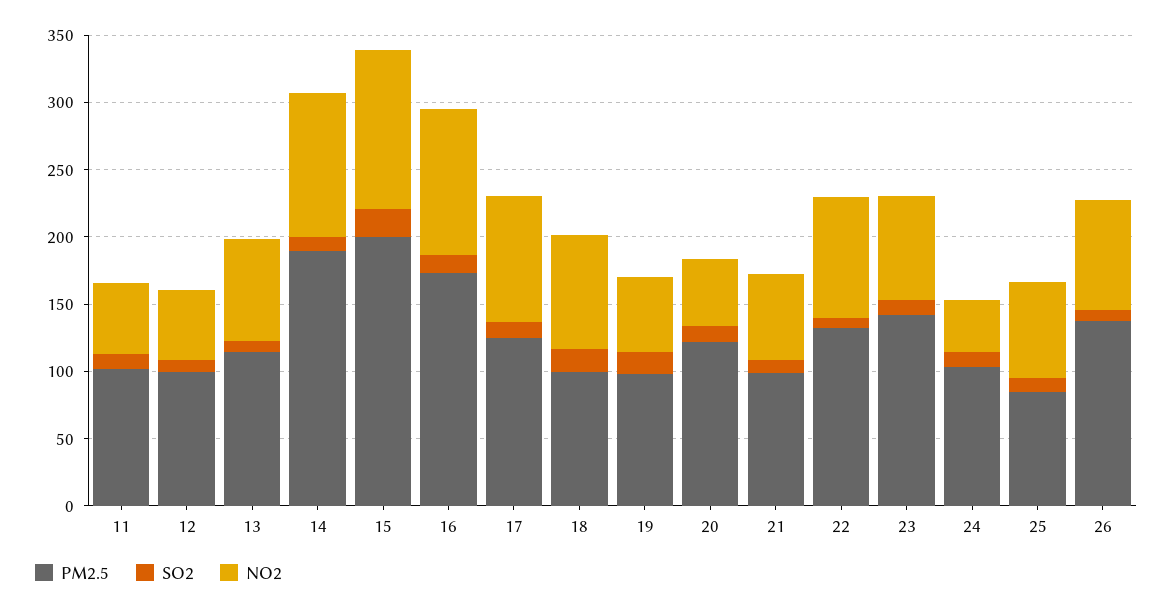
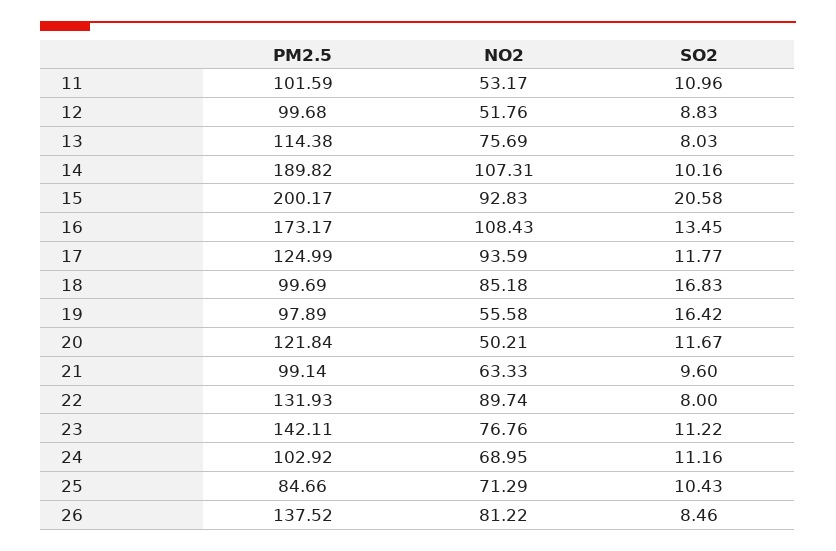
  {
    "PM2.5": {
      "11": 101.59,
      "12": 99.68,
      "13": 114.38,
      "14": 189.82,
      "15": 200.17,
      "16": 173.17,
      "17": 124.99,
      "18": 99.69,
      "19": 97.89,
      "20": 121.84,
      "21": 99.14,
      "22": 131.93,
      "23": 142.11,
      "24": 102.92,
      "25": 84.66,
      "26": 137.52
    },
    "SO2": {
      "11": 10.96,
      "12": 8.83,
      "13": 8.03,
      "14": 10.16,
      "15": 20.58,
      "16": 13.45,
      "17": 11.77,
      "18": 16.83,
      "19": 16.42,
      "20": 11.67,
      "21": 9.6,
      "22": 8,
      "23": 11.22,
      "24": 11.16,
      "25": 10.43,
      "26": 8.46
    },
    "NO2": {
      "11": 53.17,
      "12": 51.76,
      "13": 75.69,
      "14": 107.31,
-     "15": 120,
+     "15": 92.83,
      "16": 108.43,
      "17": 93.59,
      "18": 85.18,
      "19": 55.58,
      "20": 50.21,
      "21": 63.33,
      "22": 89.74,
      "23": 76.76,
-     "24": 40,
+     "24": 68.95,
      "25": 71.29,
      "26": 81.22
    }
  }

